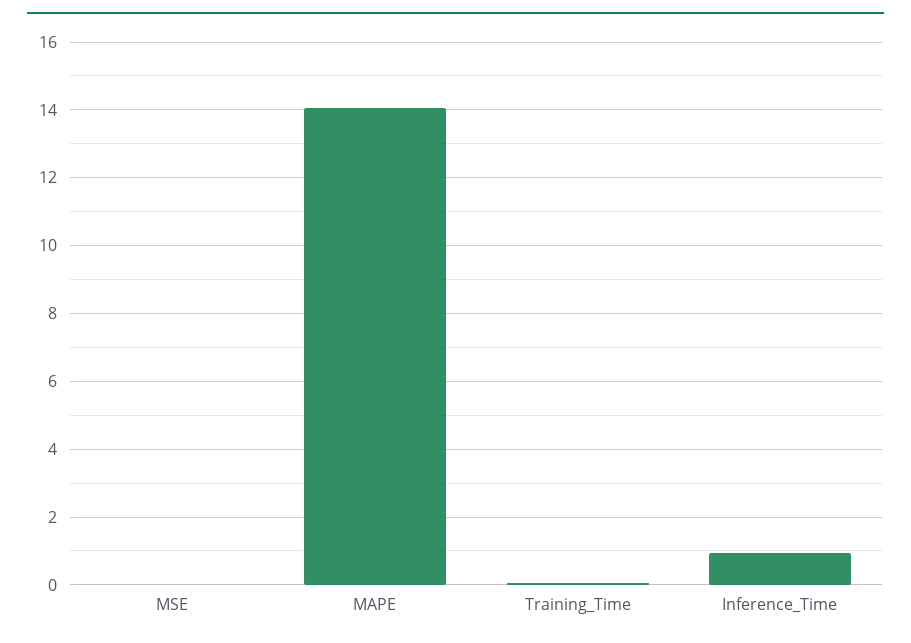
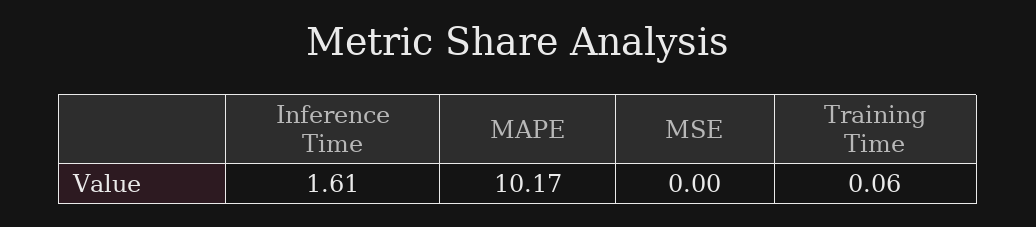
  {
    "MSE": 0,
-   "MAPE": 14,
+   "MAPE": 10.17,
    "Training_Time": 0.06,
-   "Inference_Time": 1
+   "Inference_Time": 1.61
  }

